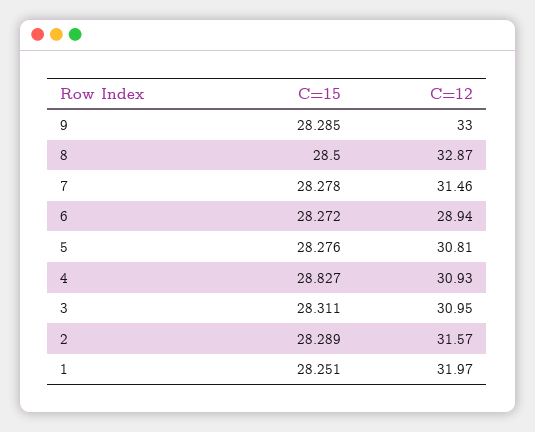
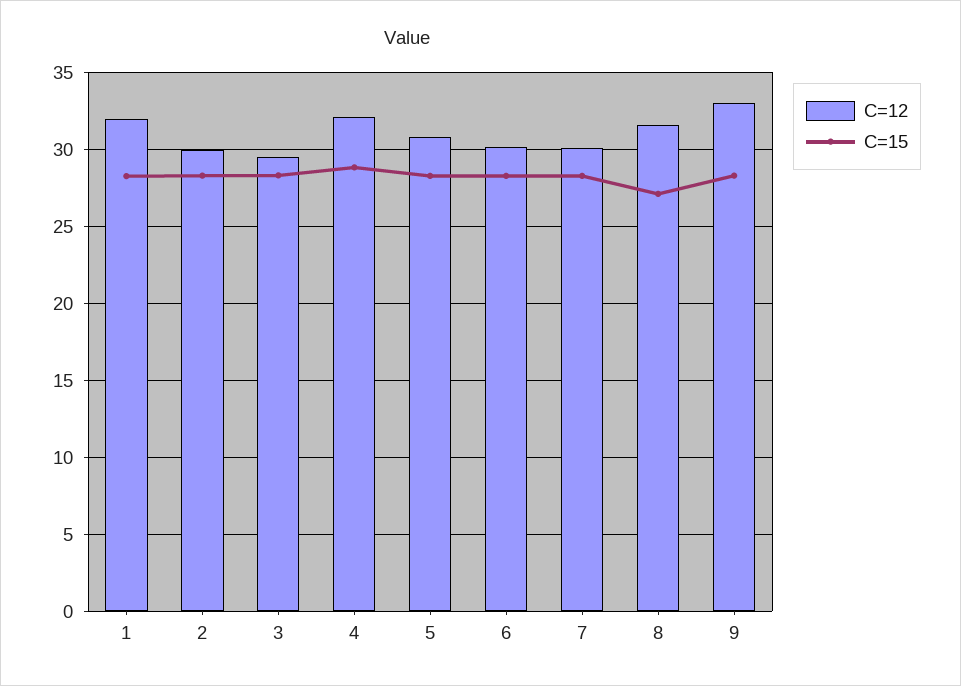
  {
    "C=15": {
      "9": 28.285,
-     "8": 28.5,
+     "8": 27,
      "7": 28.278,
      "6": 28.272,
      "5": 28.276,
      "4": 28.827,
      "3": 28.311,
      "2": 28.289,
      "1": 28.251
    },
    "C=12": {
      "9": 33,
-     "8": 32.87,
+     "8": 31.5,
-     "7": 31.46,
+     "7": 30,
-     "6": 28.94,
+     "6": 30,
      "5": 30.81,
-     "4": 30.93,
+     "4": 32,
-     "3": 30.95,
+     "3": 29.5,
-     "2": 31.57,
+     "2": 30,
      "1": 31.97
    }
  }

